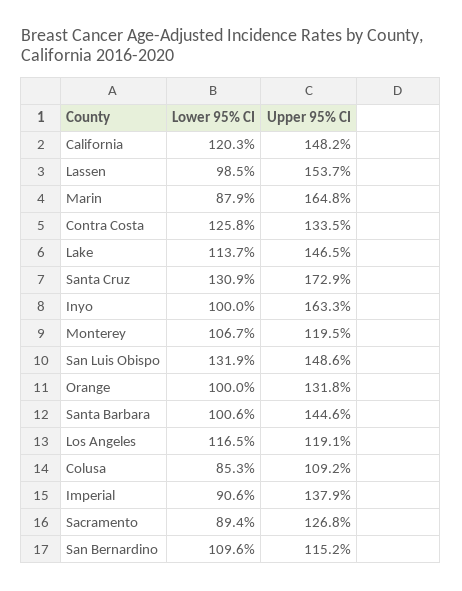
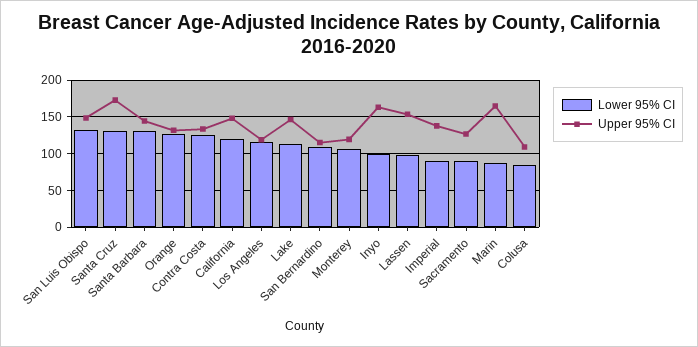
  {
    "Lower 95% CI": {
      "California": 120.3,
      "Lassen": 98.5,
      "Marin": 87.9,
      "Contra Costa": 125.8,
      "Lake": 113.7,
      "Santa Cruz": 130.9,
      "Inyo": 100,
      "Monterey": 106.7,
      "San Luis Obispo": 131.9,
-     "Orange": 100,
+     "Orange": 130,
-     "Santa Barbara": 100.6,
+     "Santa Barbara": 130,
      "Los Angeles": 116.5,
      "Colusa": 85.3,
      "Imperial": 90.6,
      "Sacramento": 89.4,
      "San Bernardino": 109.6
    },
    "Upper 95% CI": {
      "California": 148.2,
      "Lassen": 153.7,
      "Marin": 164.8,
      "Contra Costa": 133.5,
      "Lake": 146.5,
      "Santa Cruz": 172.9,
      "Inyo": 163.3,
      "Monterey": 119.5,
      "San Luis Obispo": 148.6,
      "Orange": 131.8,
      "Santa Barbara": 144.6,
      "Los Angeles": 119.1,
      "Colusa": 109.2,
      "Imperial": 137.9,
      "Sacramento": 126.8,
      "San Bernardino": 115.2
    }
  }

